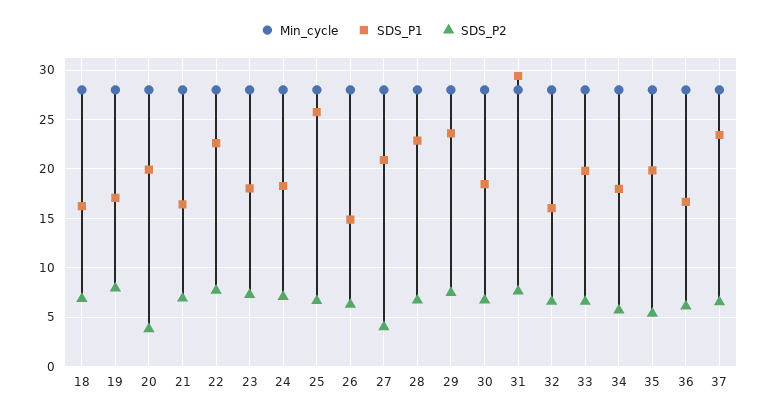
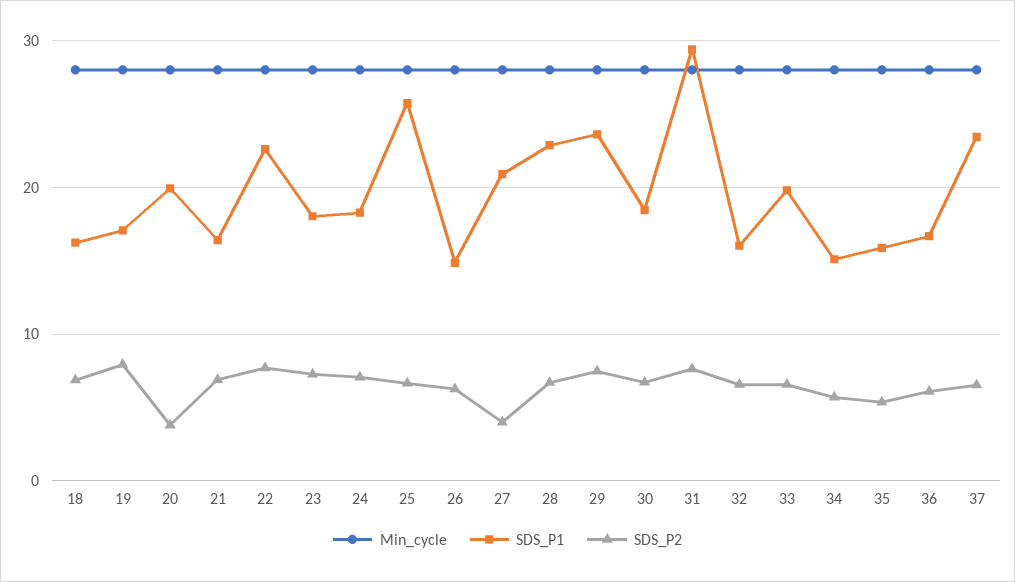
  {
    "Min_cycle": {
      "18": 28,
      "19": 28,
      "20": 28,
      "21": 28,
      "22": 28,
      "23": 28,
      "24": 28,
      "25": 28,
      "26": 28,
      "27": 28,
      "28": 28,
      "29": 28,
      "30": 28,
      "31": 28,
      "32": 28,
      "33": 28,
      "34": 28,
      "35": 28,
      "36": 28,
      "37": 28
    },
    "SDS_P1": {
      "18": 16,
      "19": 17,
      "20": 20,
      "21": 16,
      "22": 23,
      "23": 18,
      "24": 18,
      "25": 26,
      "26": 15,
      "27": 21,
      "28": 23,
      "29": 24,
      "30": 18,
      "31": 29,
      "32": 16,
      "33": 20,
-     "34": 18,
+     "34": 15,
-     "35": 20,
+     "35": 16,
      "36": 17,
      "37": 23
    },
    "SDS_P2": {
      "18": 7,
      "19": 8,
      "20": 4,
      "21": 7,
      "22": 8,
      "23": 7,
      "24": 7,
      "25": 7,
      "26": 6,
      "27": 4,
      "28": 7,
      "29": 7,
      "30": 7,
      "31": 8,
      "32": 7,
      "33": 7,
      "34": 6,
      "35": 5,
      "36": 6,
      "37": 7
    }
  }

